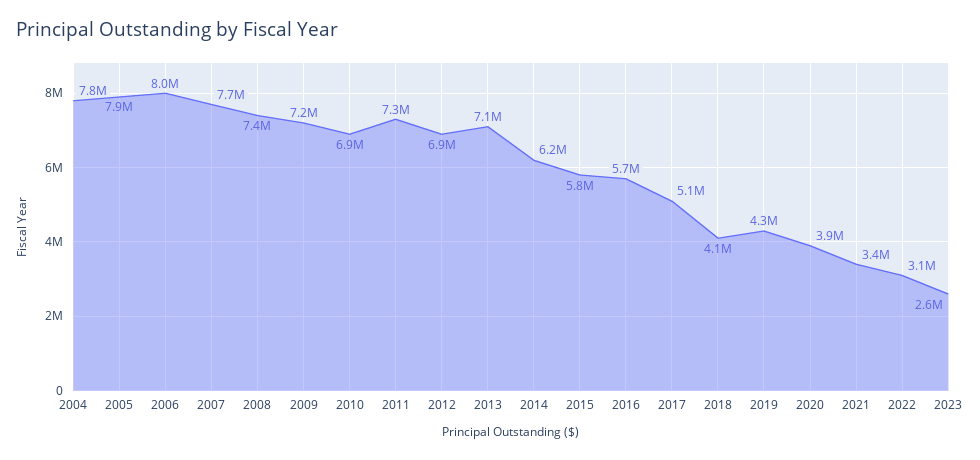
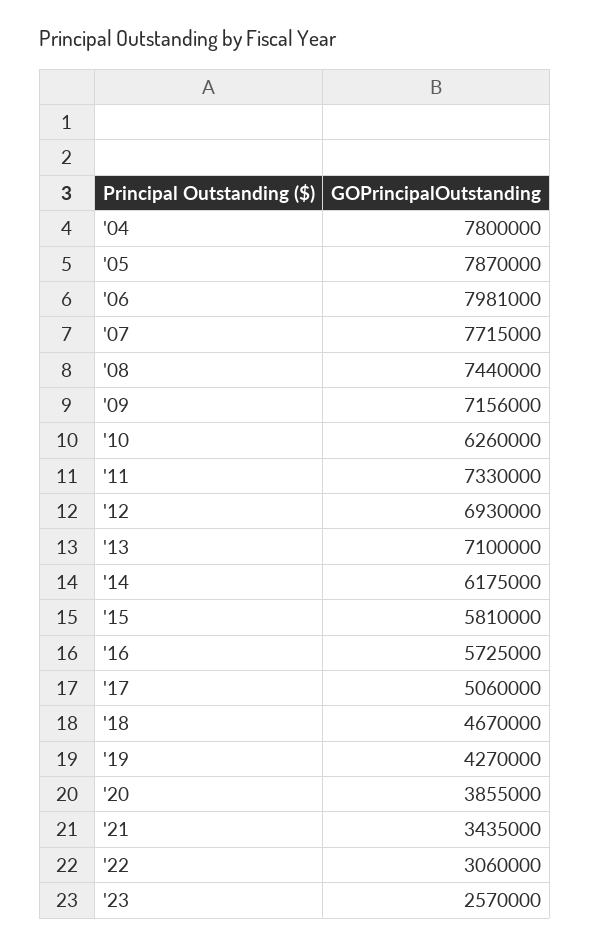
  {
    "2004": 7800000,
    "2005": 7870000,
    "2006": 7981000,
    "2007": 7715000,
    "2008": 7440000,
    "2009": 7156000,
-   "2010": 6900000,
+   "2010": 6260000,
    "2011": 7330000,
    "2012": 6930000,
    "2013": 7100000,
    "2014": 6175000,
    "2015": 5810000,
    "2016": 5725000,
    "2017": 5060000,
-   "2018": 4100000,
+   "2018": 4670000,
    "2019": 4270000,
    "2020": 3855000,
    "2021": 3435000,
    "2022": 3060000,
    "2023": 2570000
  }

